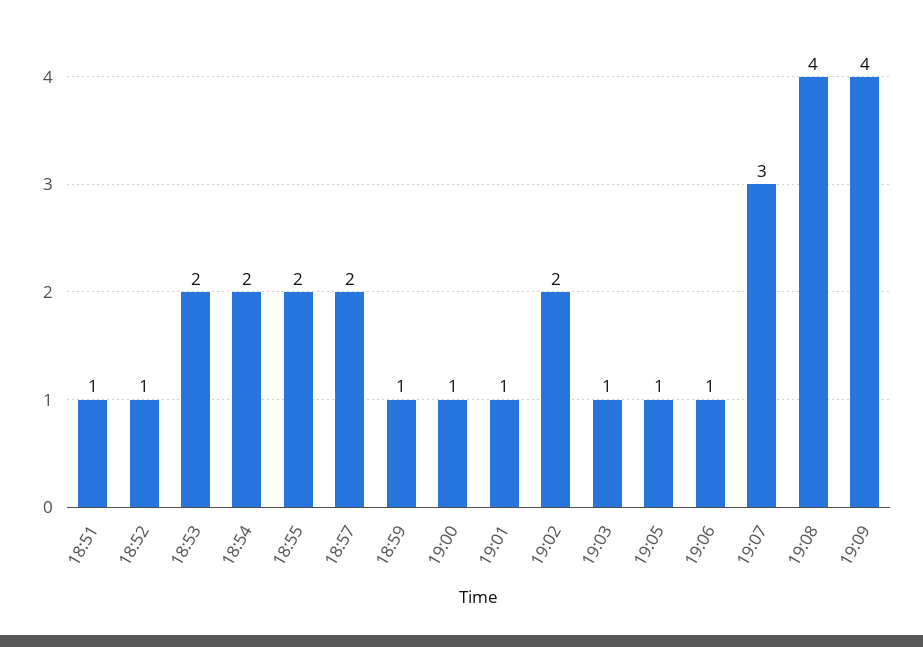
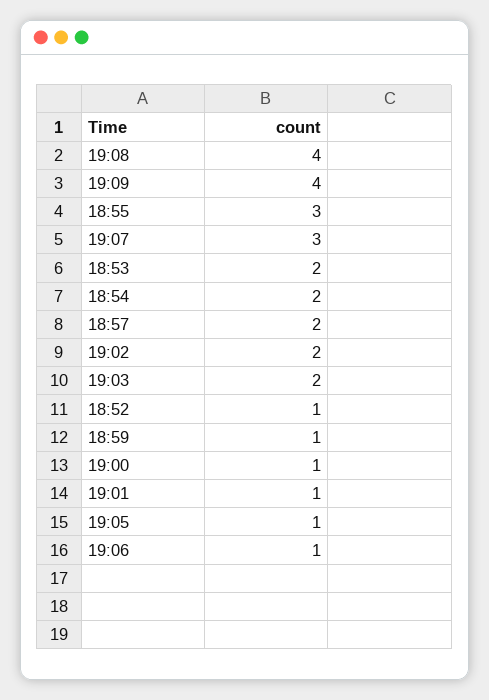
  {
-   "18:51": 1,
    "18:52": 1,
    "18:53": 2,
    "18:54": 2,
-   "18:55": 2,
+   "18:55": 3,
    "18:57": 2,
    "18:59": 1,
    "19:00": 1,
    "19:01": 1,
    "19:02": 2,
-   "19:03": 1,
+   "19:03": 2,
    "19:05": 1,
    "19:06": 1,
    "19:07": 3,
    "19:08": 4,
    "19:09": 4
  }

